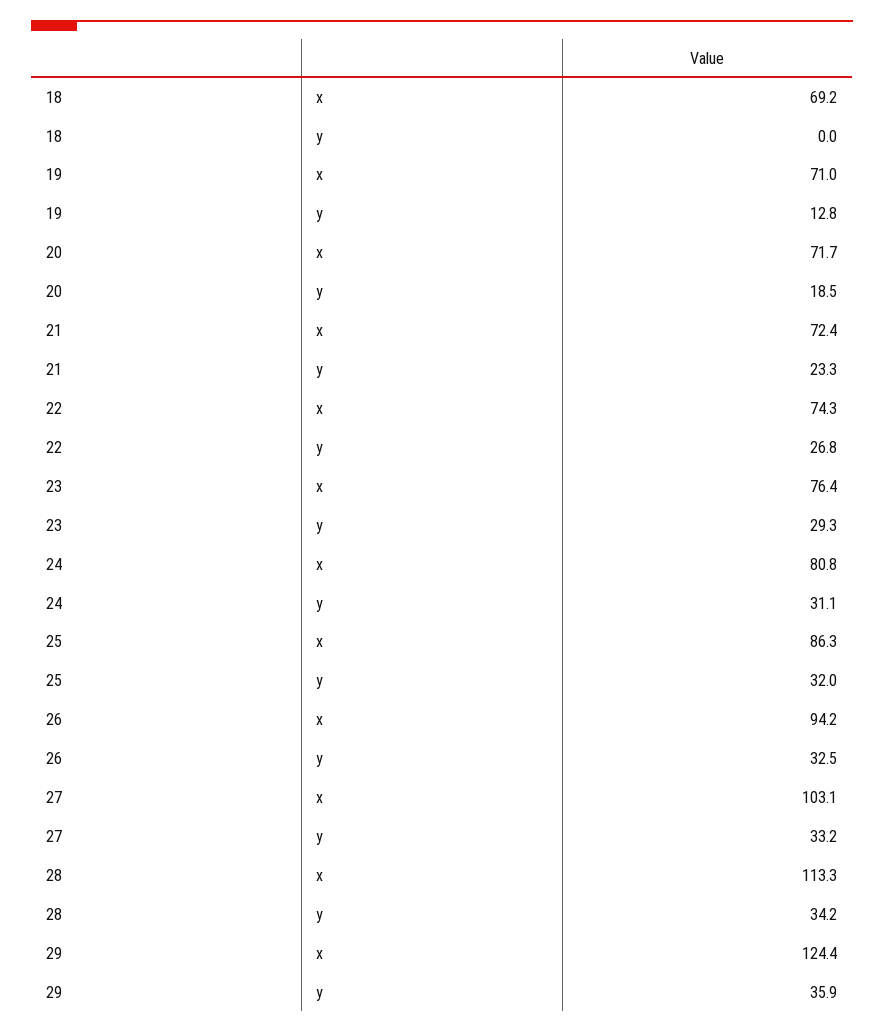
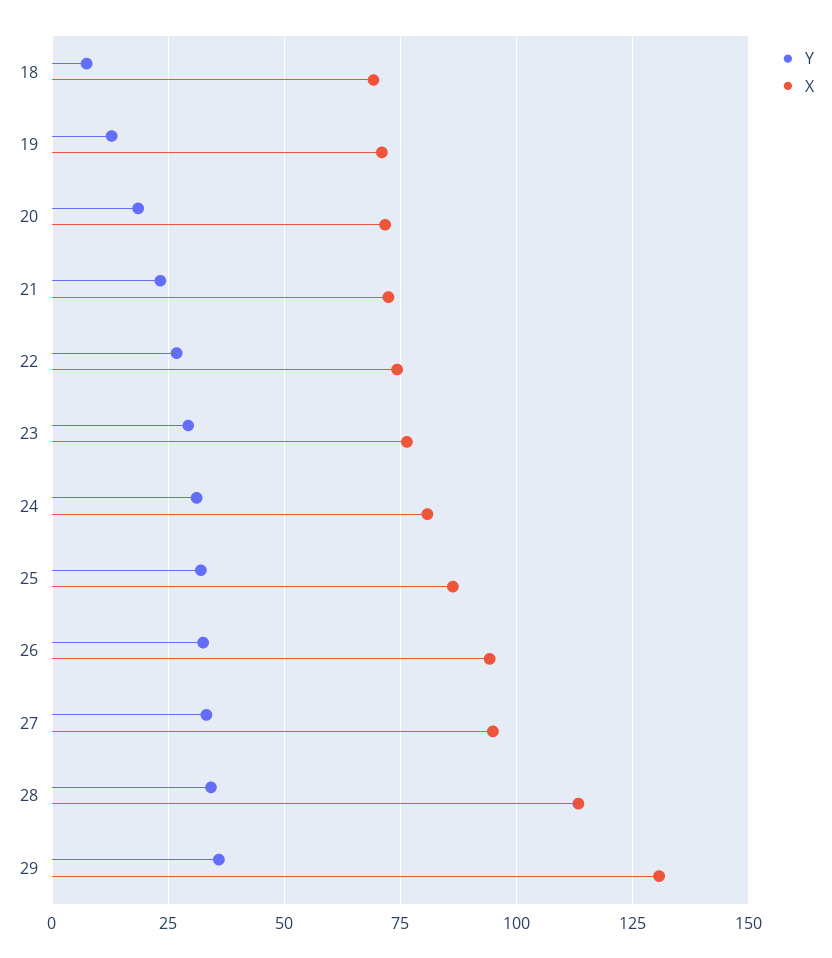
  {
    "x": {
      "18": 69.2,
      "19": 71,
      "20": 71.7,
      "21": 72.4,
      "22": 74.3,
      "23": 76.4,
      "24": 80.8,
      "25": 86.3,
      "26": 94.2,
-     "27": 103.1,
+     "27": 95,
      "28": 113.3,
-     "29": 124.4
+     "29": 130
    },
    "y": {
-     "18": 0,
+     "18": 7.5,
      "19": 12.8,
      "20": 18.5,
      "21": 23.3,
      "22": 26.8,
      "23": 29.3,
      "24": 31.1,
      "25": 32,
      "26": 32.5,
      "27": 33.2,
      "28": 34.2,
      "29": 35.9
    }
  }

